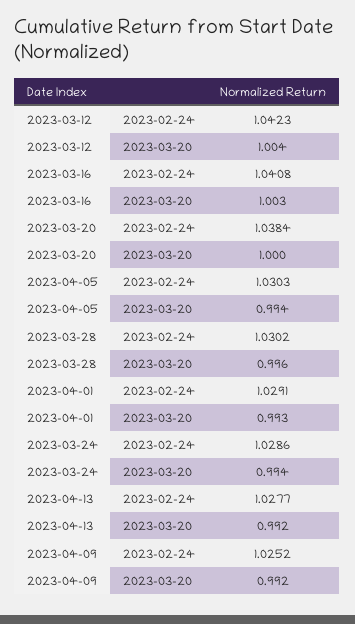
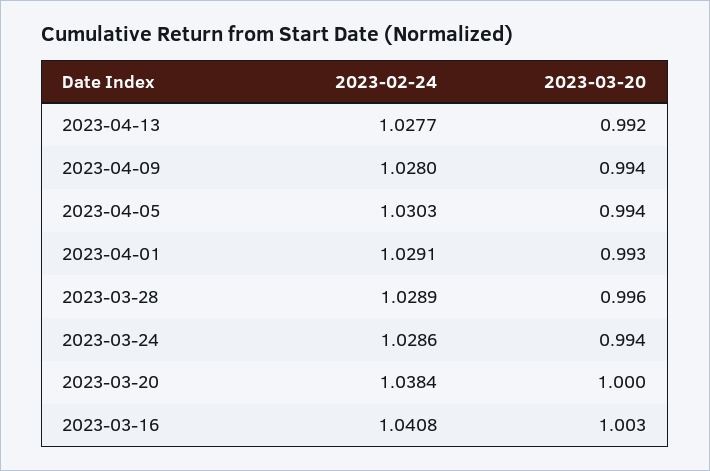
  {
-   "2023-03-12": {
-     "2023-02-24": 1.0423,
-     "2023-03-20": 1.004
-   },
    "2023-03-16": {
      "2023-02-24": 1.0408,
      "2023-03-20": 1.003
    },
    "2023-03-20": {
      "2023-02-24": 1.0384,
      "2023-03-20": 1
    },
    "2023-04-05": {
      "2023-02-24": 1.0303,
      "2023-03-20": 0.994
    },
    "2023-03-28": {
-     "2023-02-24": 1.0302,
+     "2023-02-24": 1.0289,
      "2023-03-20": 0.996
    },
    "2023-04-01": {
      "2023-02-24": 1.0291,
      "2023-03-20": 0.993
    },
    "2023-03-24": {
      "2023-02-24": 1.0286,
      "2023-03-20": 0.994
    },
    "2023-04-13": {
      "2023-02-24": 1.0277,
      "2023-03-20": 0.992
    },
    "2023-04-09": {
-     "2023-02-24": 1.0252,
+     "2023-02-24": 1.028,
-     "2023-03-20": 0.992
+     "2023-03-20": 0.994
    }
  }

